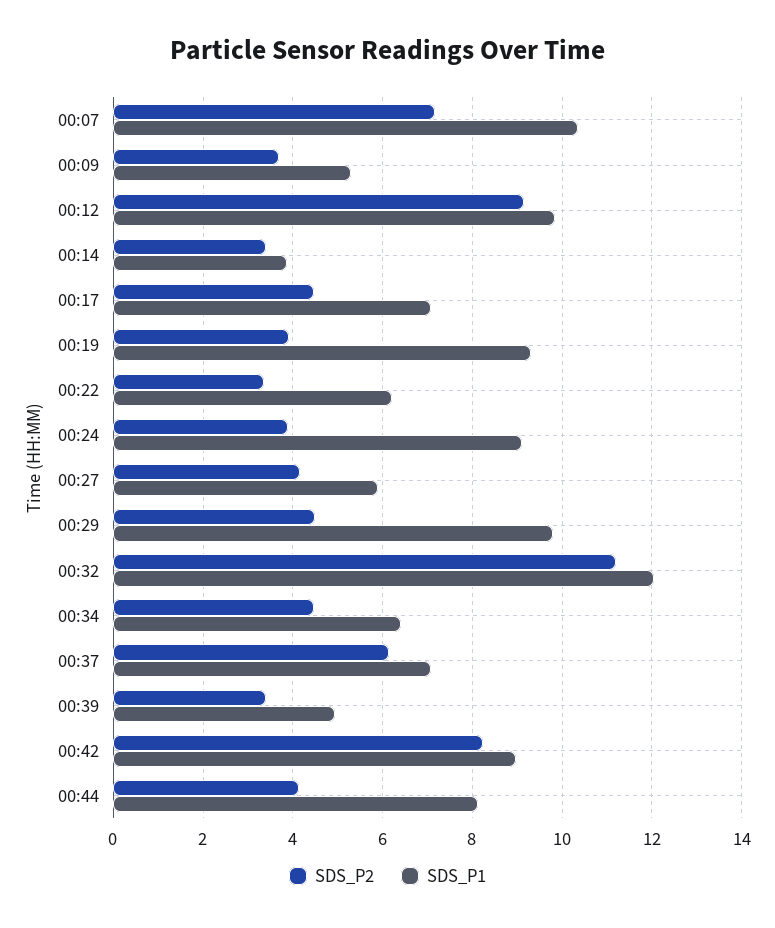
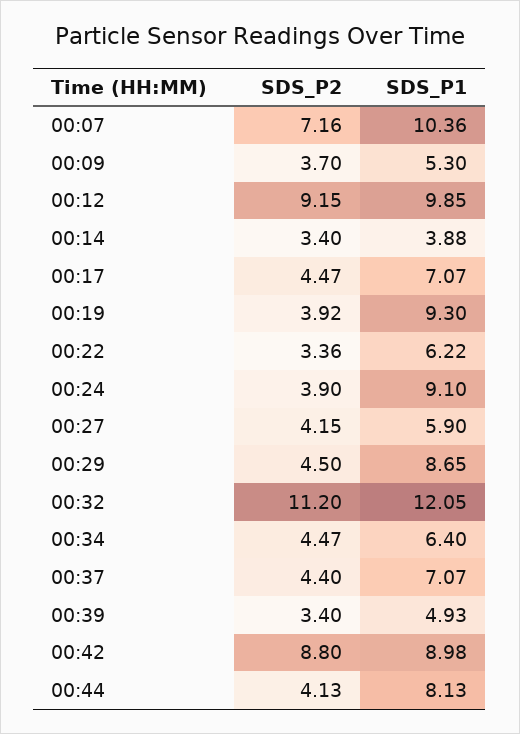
  {
    "SDS_P2": {
      "00:07": 7.16,
      "00:09": 3.7,
      "00:12": 9.15,
      "00:14": 3.4,
      "00:17": 4.47,
      "00:19": 3.92,
      "00:22": 3.36,
      "00:24": 3.9,
      "00:27": 4.15,
      "00:29": 4.5,
      "00:32": 11.2,
      "00:34": 4.47,
-     "00:37": 6.2,
+     "00:37": 4.4,
      "00:39": 3.4,
-     "00:42": 8.2,
+     "00:42": 8.8,
      "00:44": 4.13
    },
    "SDS_P1": {
      "00:07": 10.36,
      "00:09": 5.3,
      "00:12": 9.85,
      "00:14": 3.88,
      "00:17": 7.07,
      "00:19": 9.3,
      "00:22": 6.22,
      "00:24": 9.1,
      "00:27": 5.9,
-     "00:29": 9.8,
+     "00:29": 8.65,
      "00:32": 12.05,
      "00:34": 6.4,
      "00:37": 7.07,
      "00:39": 4.93,
      "00:42": 8.98,
      "00:44": 8.13
    }
  }

